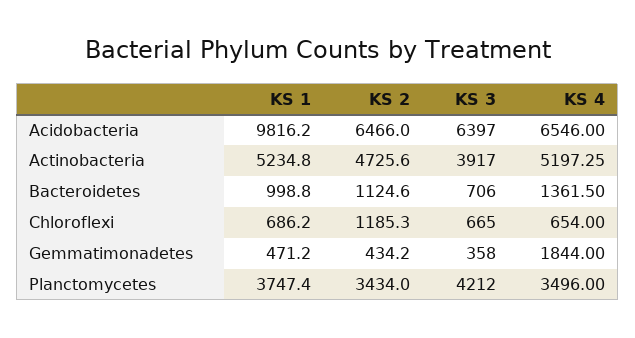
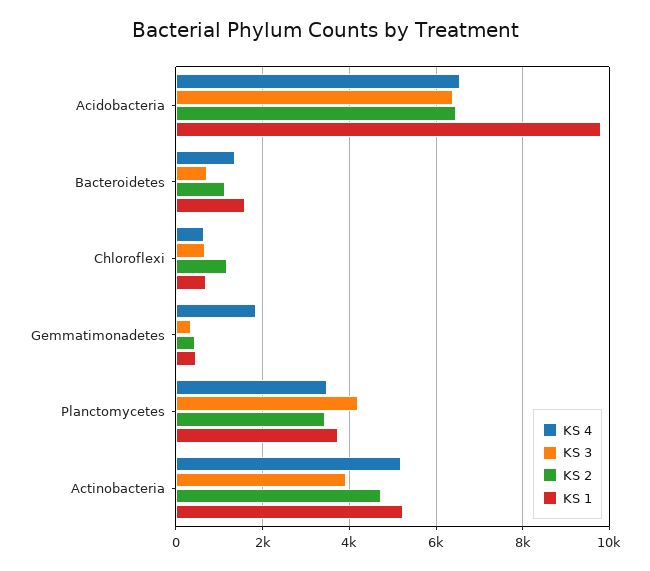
  {
    "KS 1": {
      "Acidobacteria": 9816.2,
      "Actinobacteria": 5234.8,
-     "Bacteroidetes": 998.8,
+     "Bacteroidetes": 1600,
      "Chloroflexi": 686.2,
      "Gemmatimonadetes": 471.2,
      "Planctomycetes": 3747.4
    },
    "KS 2": {
      "Acidobacteria": 6466,
      "Actinobacteria": 4725.6,
      "Bacteroidetes": 1124.6,
      "Chloroflexi": 1185.3,
      "Gemmatimonadetes": 434.2,
      "Planctomycetes": 3434
    },
    "KS 3": {
      "Acidobacteria": 6397,
      "Actinobacteria": 3917,
      "Bacteroidetes": 706,
      "Chloroflexi": 665,
      "Gemmatimonadetes": 358,
      "Planctomycetes": 4212
    },
    "KS 4": {
      "Acidobacteria": 6546,
      "Actinobacteria": 5197.25,
      "Bacteroidetes": 1361.5,
      "Chloroflexi": 654,
      "Gemmatimonadetes": 1844,
      "Planctomycetes": 3496
    }
  }

